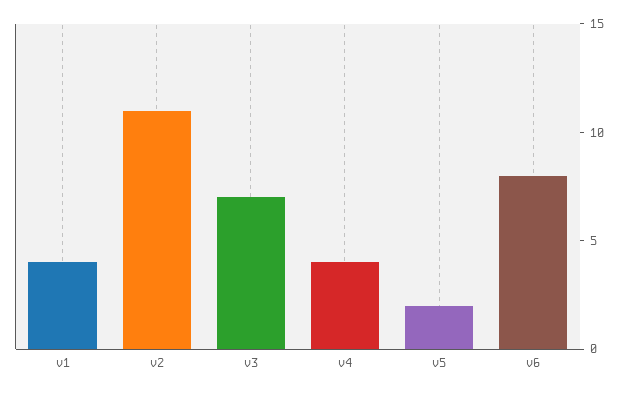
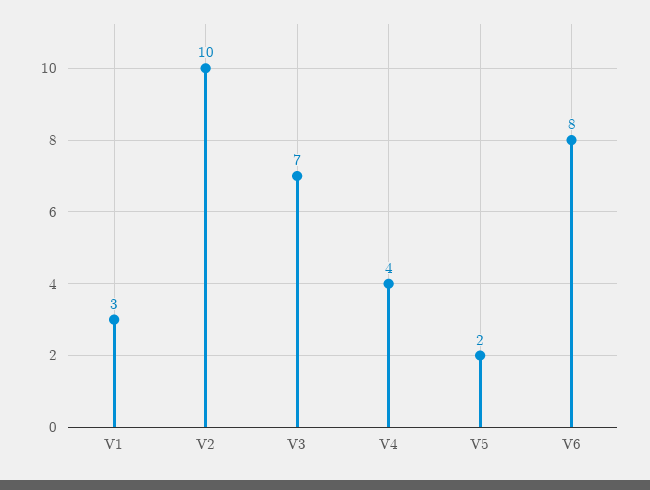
  {
-   "v1": 4,
+   "v1": 3,
-   "v2": 11,
+   "v2": 10,
    "v3": 7,
    "v4": 4,
    "v5": 2,
    "v6": 8
  }

